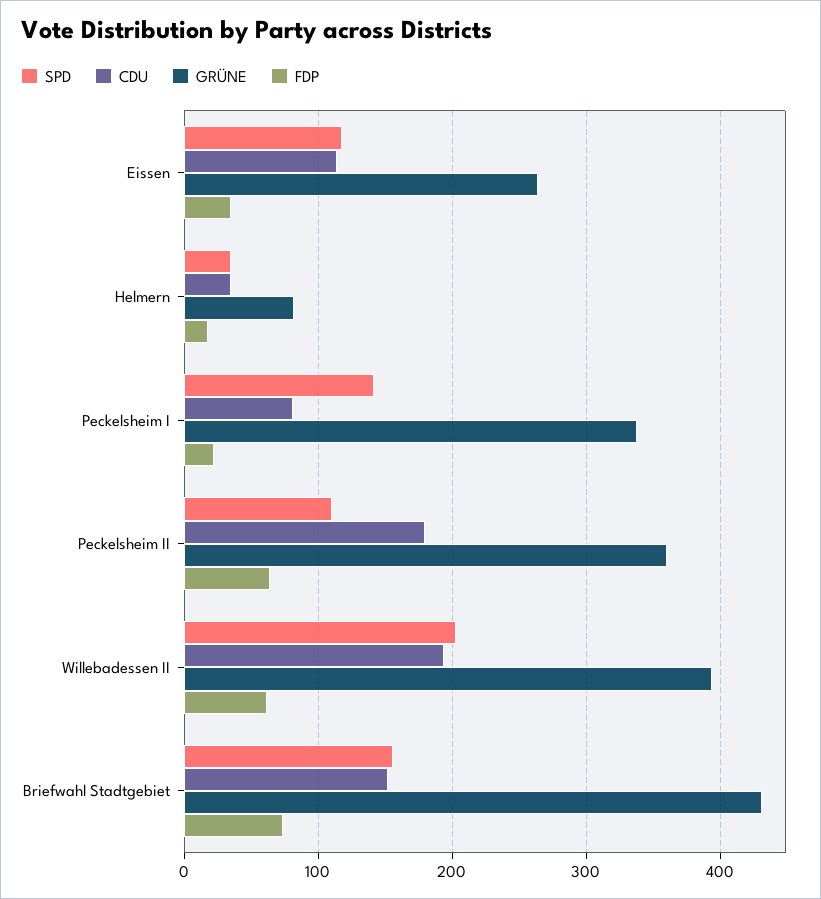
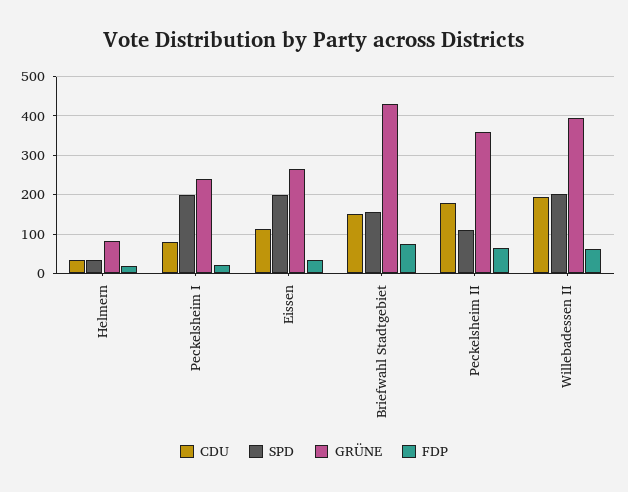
  {
    "SPD": {
-     "Eissen": 120,
+     "Eissen": 200,
      "Helmern": 40,
-     "Peckelsheim I": 140,
+     "Peckelsheim I": 200,
      "Peckelsheim II": 110,
      "Willebadessen II": 200,
      "Briefwahl Stadtgebiet": 160
    },
    "CDU": {
      "Eissen": 110,
      "Helmern": 40,
      "Peckelsheim I": 80,
      "Peckelsheim II": 180,
      "Willebadessen II": 190,
      "Briefwahl Stadtgebiet": 150
    },
    "GRÜNE": {
      "Eissen": 260,
      "Helmern": 80,
-     "Peckelsheim I": 340,
+     "Peckelsheim I": 240,
      "Peckelsheim II": 360,
      "Willebadessen II": 390,
      "Briefwahl Stadtgebiet": 430
    },
    "FDP": {
      "Eissen": 40,
      "Helmern": 20,
      "Peckelsheim I": 20,
      "Peckelsheim II": 60,
      "Willebadessen II": 60,
      "Briefwahl Stadtgebiet": 70
    }
  }

